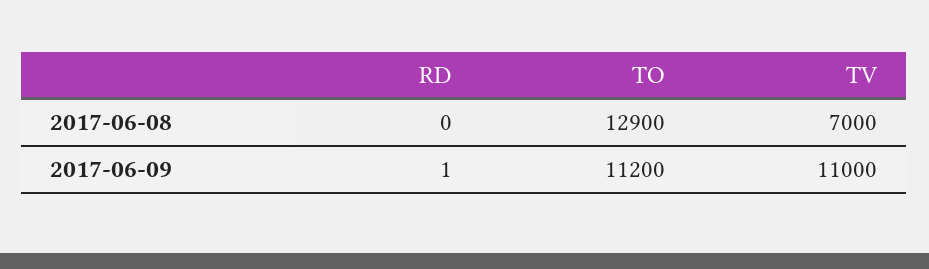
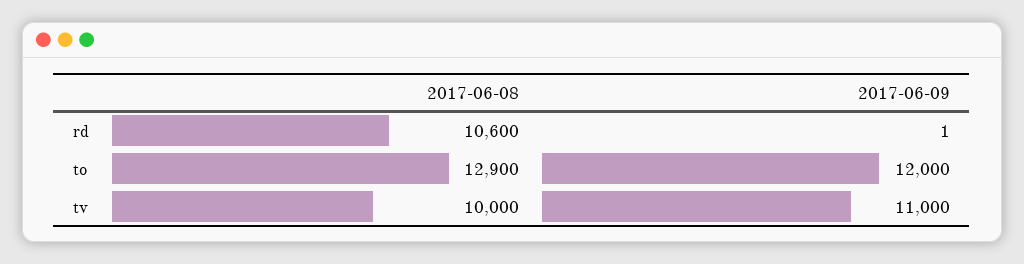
  {
    "RD": {
-     "2017-06-08": 0,
+     "2017-06-08": 10600,
      "2017-06-09": 1
    },
    "TO": {
      "2017-06-08": 12900,
-     "2017-06-09": 11200
+     "2017-06-09": 12000
    },
    "TV": {
-     "2017-06-08": 7000,
+     "2017-06-08": 10000,
      "2017-06-09": 11000
    }
  }

